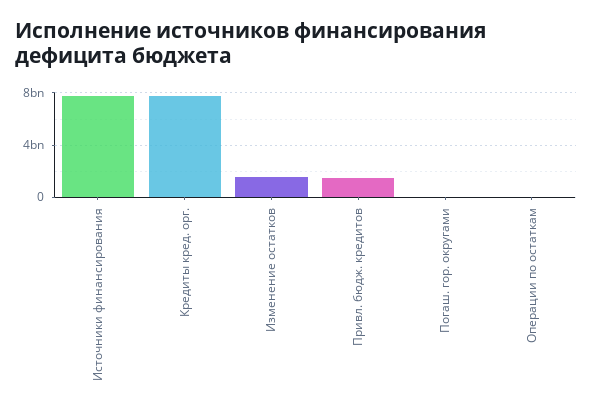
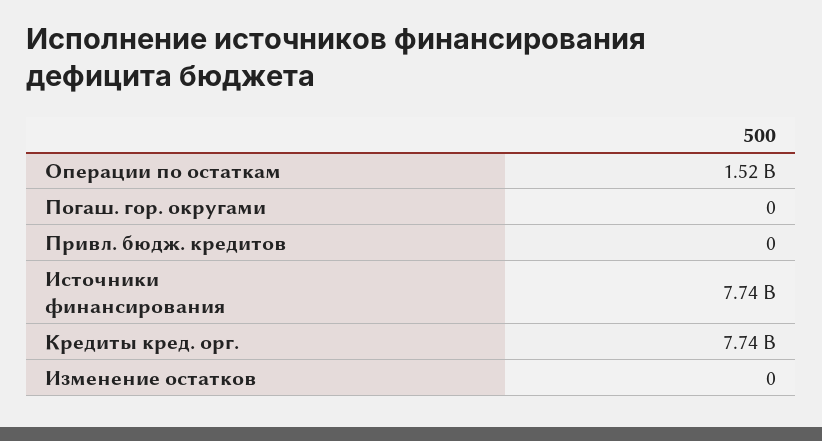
  {
    "Источники финансирования": 7740000000,
    "Кредиты кред. орг.": 7740000000,
-   "Изменение остатков": 1500000000,
+   "Изменение остатков": 0,
-   "Привл. бюдж. кредитов": 1500000000,
+   "Привл. бюдж. кредитов": 0,
    "Погаш. гор. округами": 0,
-   "Операции по остаткам": 0
+   "Операции по остаткам": 1520000000
  }

